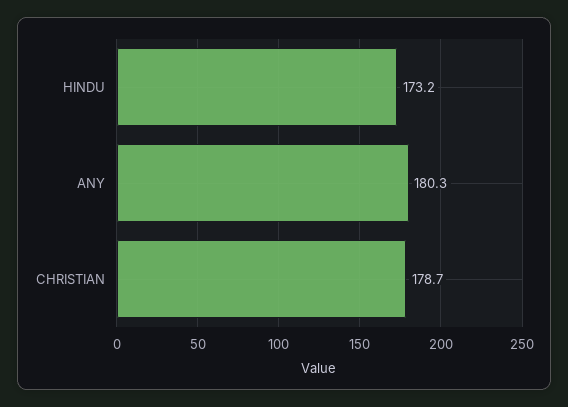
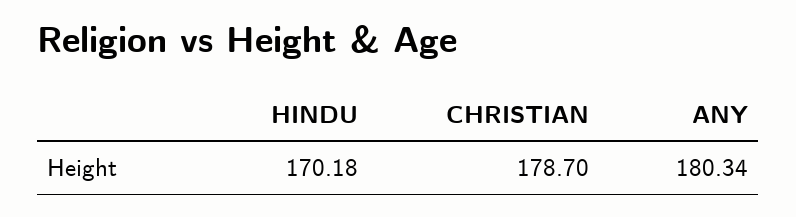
  {
-   "HINDU": 173.2,
+   "HINDU": 170.18,
    "ANY": 180.34,
    "CHRISTIAN": 178.7
  }

